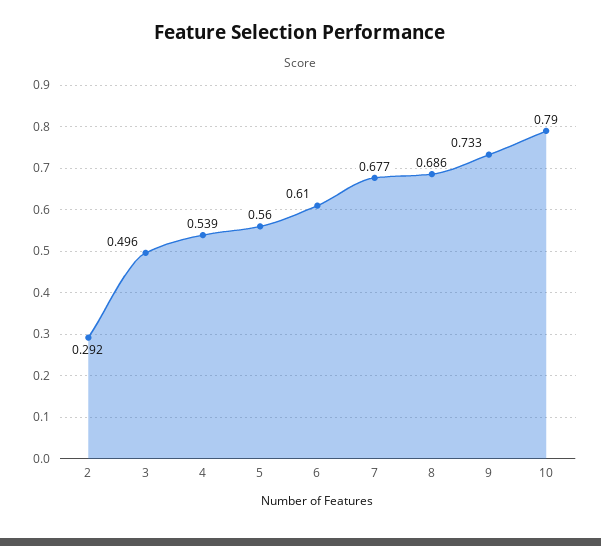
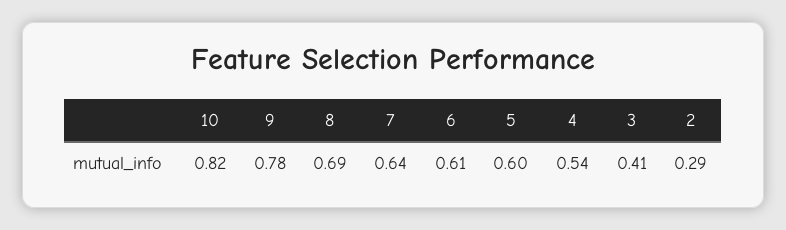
  {
    "2": 0.292,
-   "3": 0.496,
+   "3": 0.41,
    "4": 0.539,
-   "5": 0.56,
+   "5": 0.6,
    "6": 0.61,
-   "7": 0.677,
+   "7": 0.64,
    "8": 0.686,
-   "9": 0.733,
+   "9": 0.78,
-   "10": 0.79
+   "10": 0.82
  }

